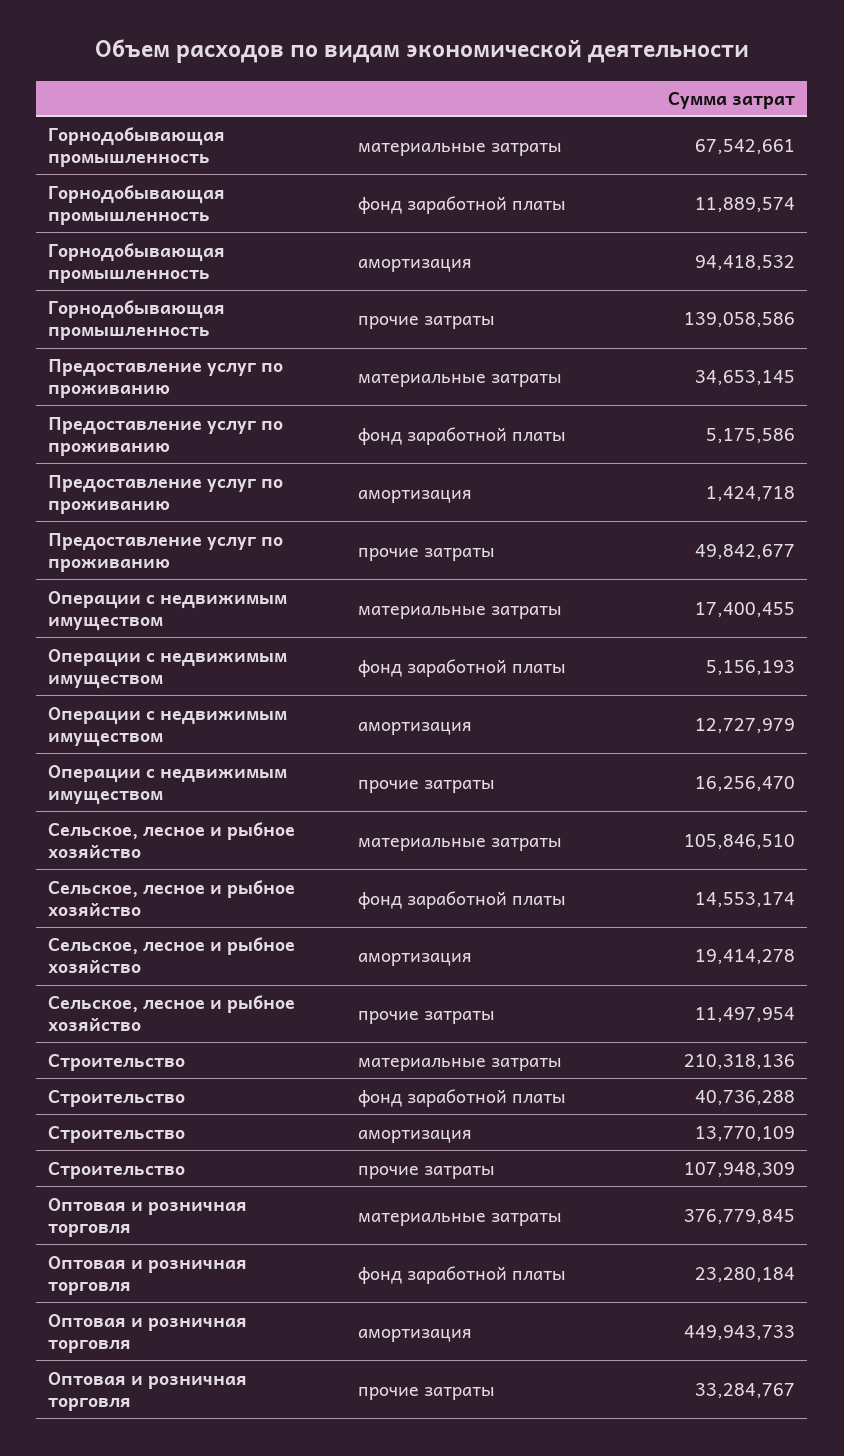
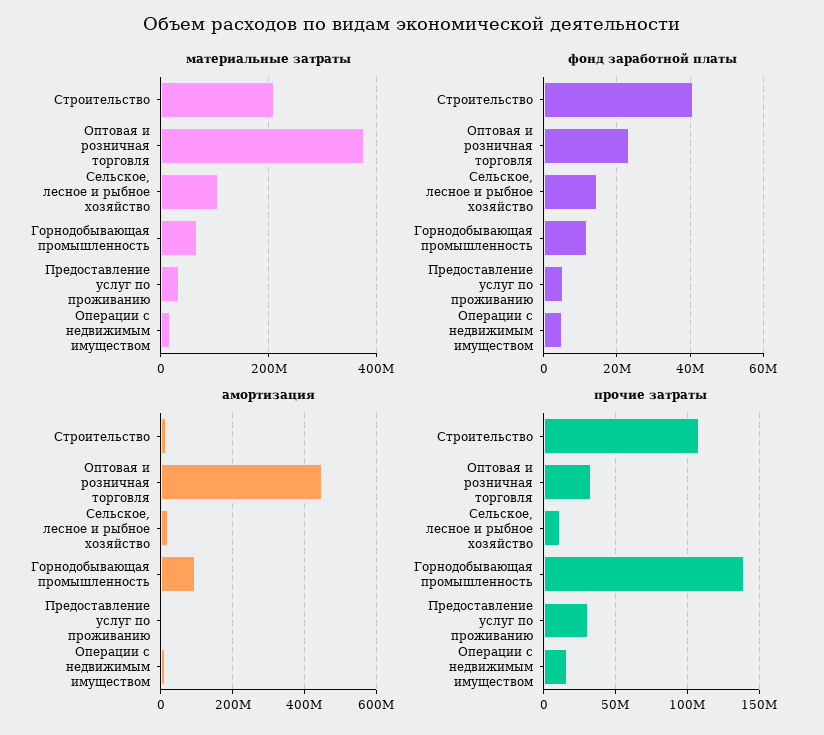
  {
    "материальные затраты": {
      "Горнодобывающая промышленность": 67542661,
      "Предоставление услуг по проживанию": 34653145,
      "Операции с недвижимым имуществом": 17400455,
      "Сельское, лесное и рыбное хозяйство": 105846510,
      "Строительство": 210318136,
      "Оптовая и розничная торговля": 376779845
    },
    "фонд заработной платы": {
      "Горнодобывающая промышленность": 11889574,
      "Предоставление услуг по проживанию": 5175586,
      "Операции с недвижимым имуществом": 5156193,
      "Сельское, лесное и рыбное хозяйство": 14553174,
      "Строительство": 40736288,
      "Оптовая и розничная торговля": 23280184
    },
    "амортизация": {
      "Горнодобывающая промышленность": 94418532,
      "Предоставление услуг по проживанию": 1424718,
      "Операции с недвижимым имуществом": 12727979,
      "Сельское, лесное и рыбное хозяйство": 19414278,
      "Строительство": 13770109,
      "Оптовая и розничная торговля": 449943733
    },
    "прочие затраты": {
      "Горнодобывающая промышленность": 139058586,
-     "Предоставление услуг по проживанию": 49842677,
+     "Предоставление услуг по проживанию": 30000000,
      "Операции с недвижимым имуществом": 16256470,
      "Сельское, лесное и рыбное хозяйство": 11497954,
      "Строительство": 107948309,
      "Оптовая и розничная торговля": 33284767
    }
  }

